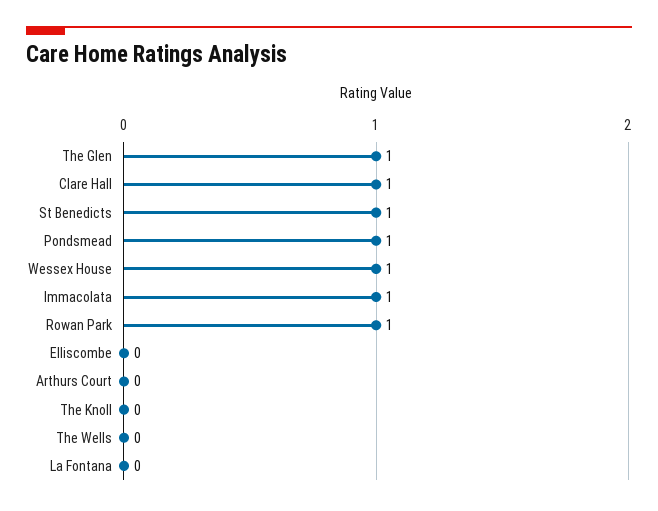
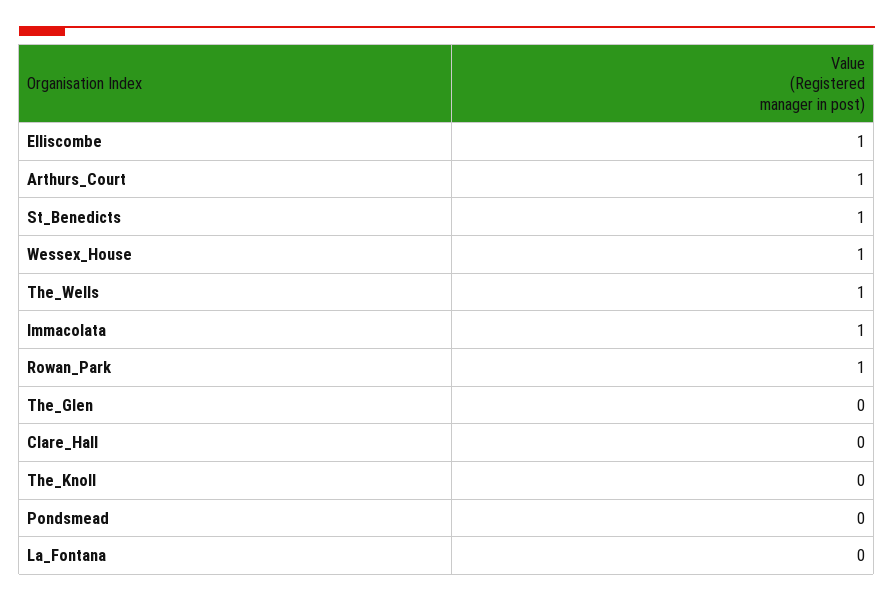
  {
-   "The Glen": 1,
+   "The Glen": 0,
-   "Clare Hall": 1,
+   "Clare Hall": 0,
    "St Benedicts": 1,
-   "Pondsmead": 1,
+   "Pondsmead": 0,
    "Wessex House": 1,
    "Immacolata": 1,
    "Rowan Park": 1,
-   "Elliscombe": 0,
+   "Elliscombe": 1,
-   "Arthurs Court": 0,
+   "Arthurs Court": 1,
    "The Knoll": 0,
-   "The Wells": 0,
+   "The Wells": 1,
    "La Fontana": 0
  }

